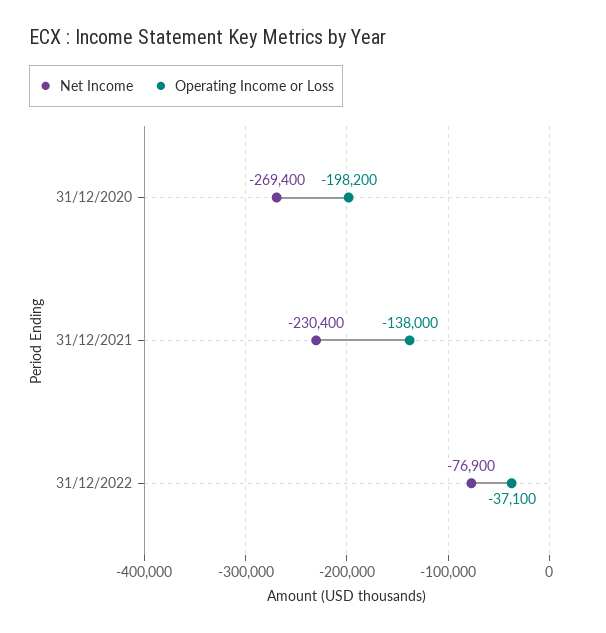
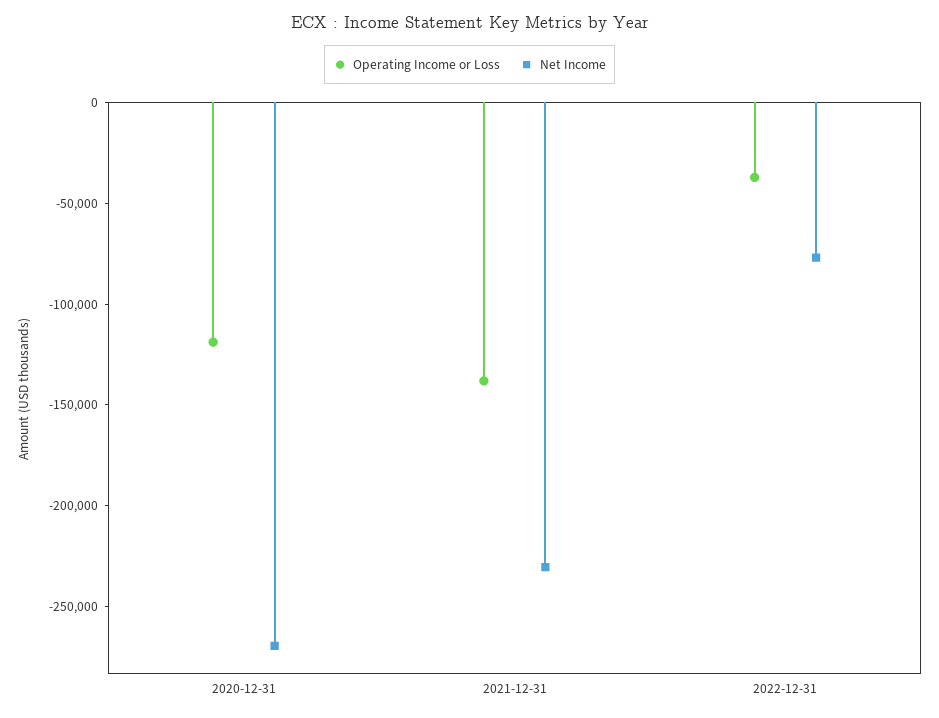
  {
    "Net Income": {
      "31/12/2020": -269400,
      "31/12/2021": -230400,
      "31/12/2022": -76900
    },
    "Operating Income or Loss": {
-     "31/12/2020": -198200,
+     "31/12/2020": -120000,
      "31/12/2021": -138000,
      "31/12/2022": -37100
    }
  }

